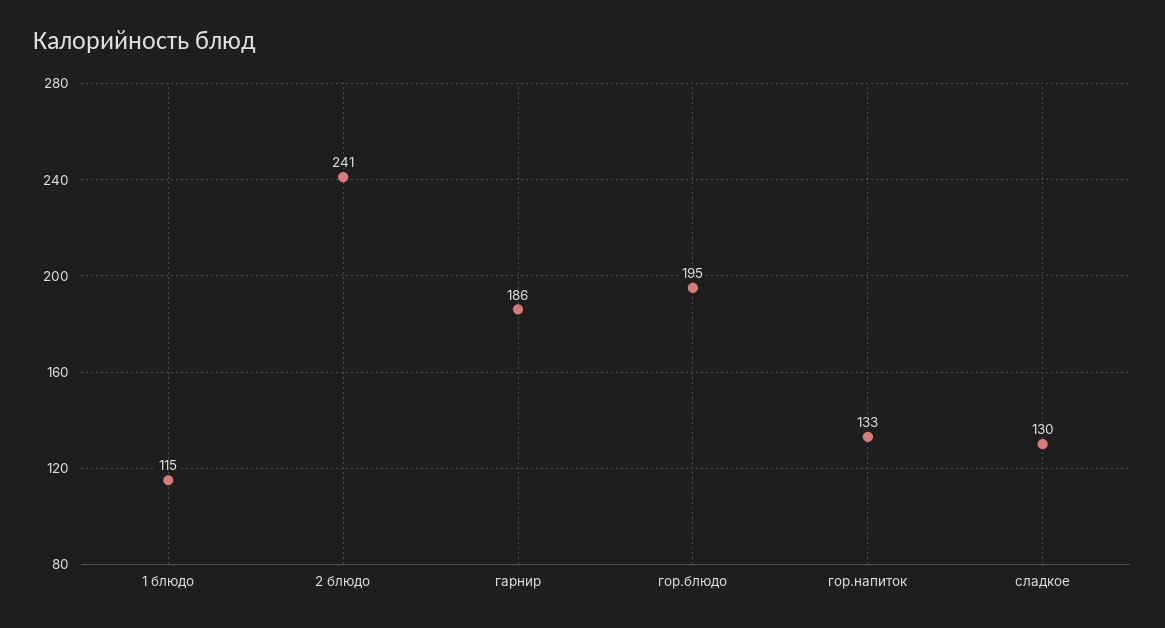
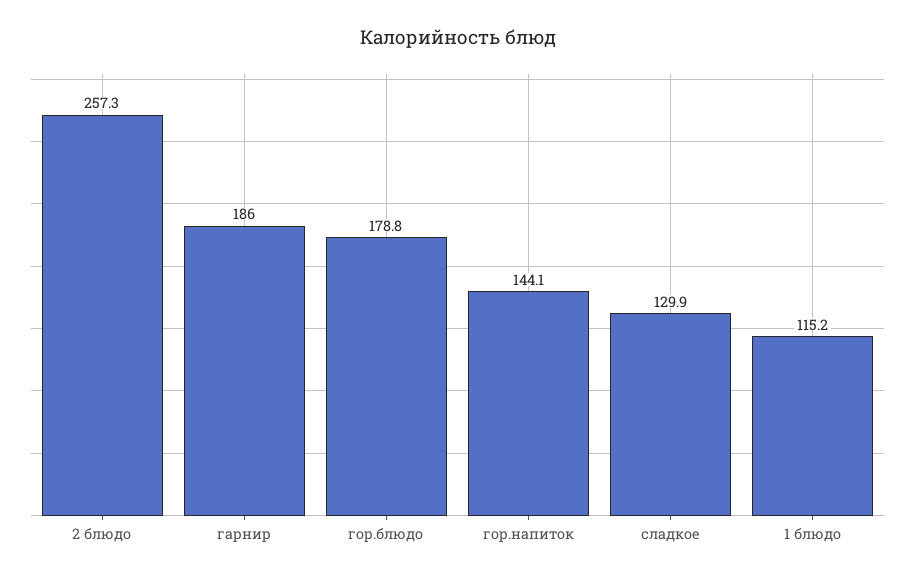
  {
    "1 блюдо": 115.2,
-   "2 блюдо": 241,
+   "2 блюдо": 257.3,
    "гарнир": 186,
-   "гор.блюдо": 195,
+   "гор.блюдо": 178.8,
-   "гор.напиток": 133,
+   "гор.напиток": 144.1,
    "сладкое": 129.9
  }

